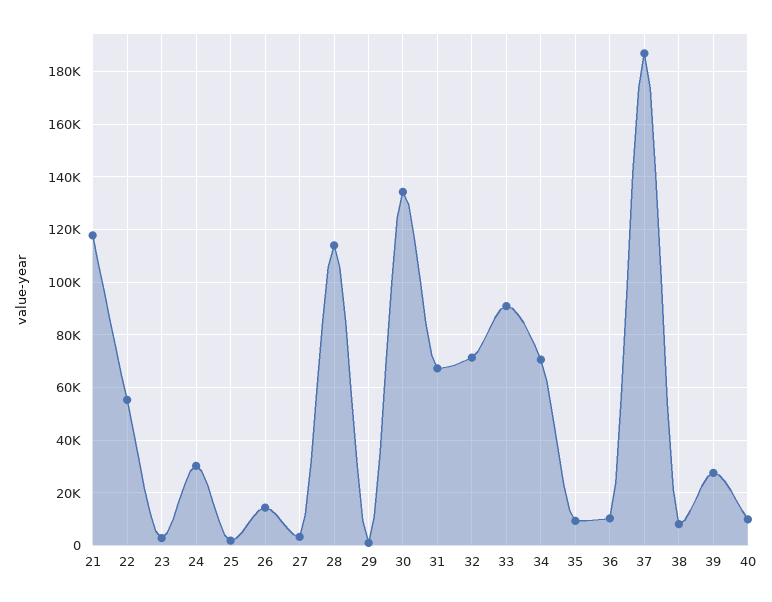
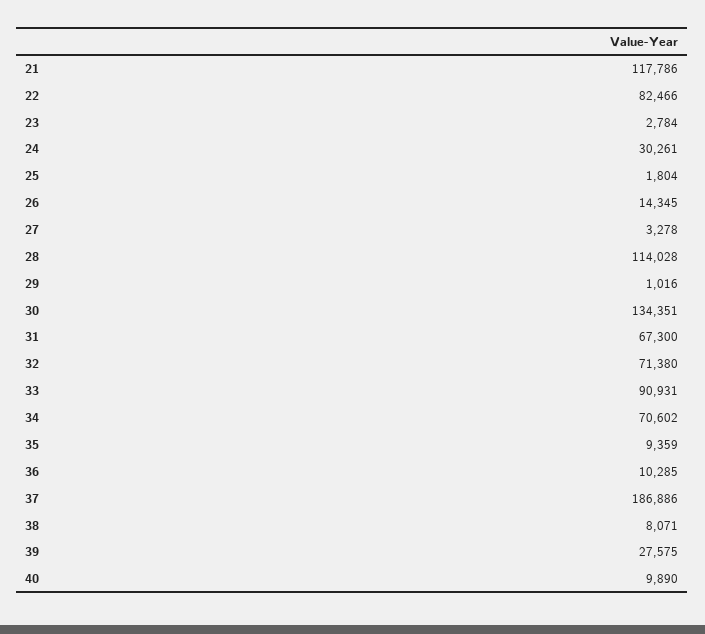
  {
    "21": 117786,
-   "22": 55000,
+   "22": 82466,
    "23": 2784,
    "24": 30261,
    "25": 1804,
    "26": 14345,
    "27": 3278,
    "28": 114028,
    "29": 1016,
    "30": 134351,
    "31": 67300,
    "32": 71380,
    "33": 90931,
    "34": 70602,
    "35": 9359,
    "36": 10285,
    "37": 186886,
    "38": 8071,
    "39": 27575,
    "40": 9890
  }

